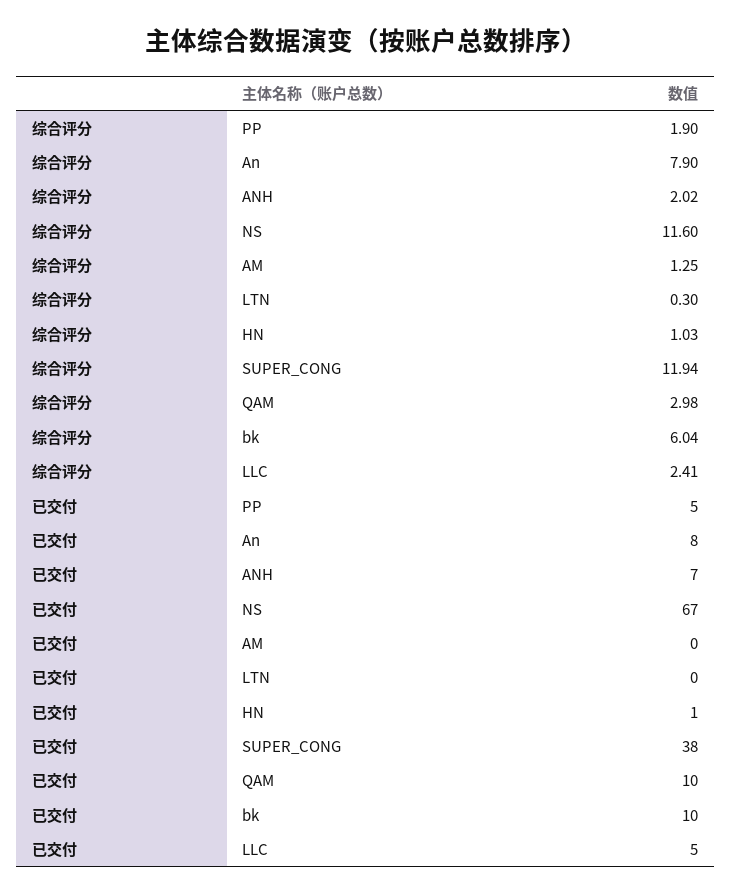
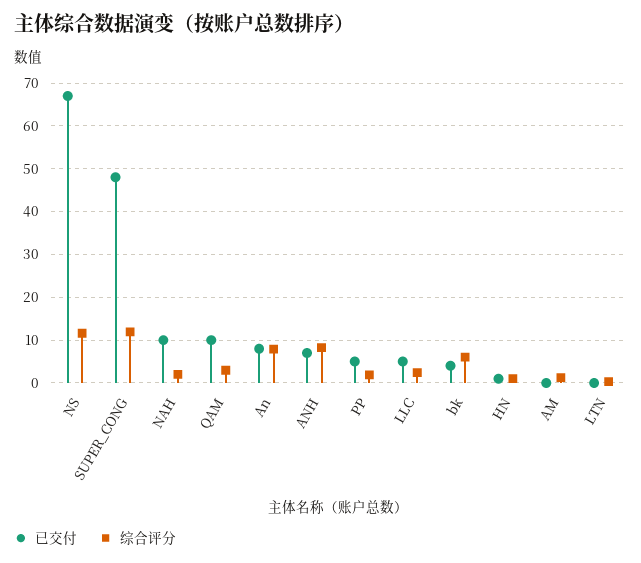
  {
    "综合评分": {
      "PP": 1.9,
      "An": 7.9,
-     "ANH": 2.02,
+     "ANH": 8,
      "NS": 11.6,
      "AM": 1.25,
      "LTN": 0.3,
      "HN": 1.03,
      "SUPER_CONG": 11.94,
      "QAM": 2.98,
      "bk": 6.04,
-     "LLC": 2.41
+     "LLC": 2.41,
+     "NAH": 2
    },
    "已交付": {
      "PP": 5,
      "An": 8,
      "ANH": 7,
      "NS": 67,
      "AM": 0,
      "LTN": 0,
      "HN": 1,
-     "SUPER_CONG": 38,
+     "SUPER_CONG": 48,
      "QAM": 10,
-     "bk": 10,
+     "bk": 4,
-     "LLC": 5
+     "LLC": 5,
+     "NAH": 10
    }
  }

